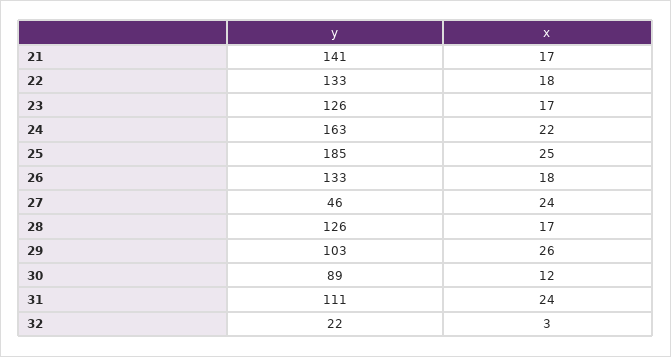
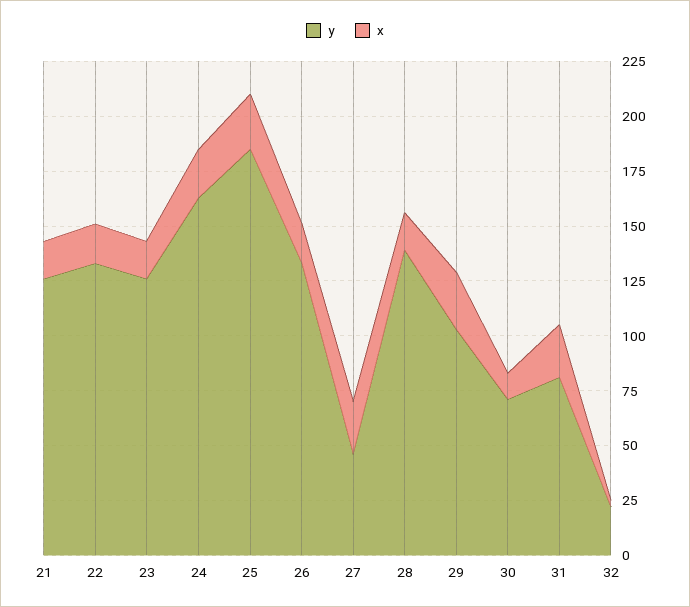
  {
    "y": {
-     "21": 141,
+     "21": 125,
      "22": 133,
      "23": 126,
      "24": 163,
      "25": 185,
      "26": 133,
      "27": 46,
-     "28": 126,
+     "28": 140,
      "29": 103,
-     "30": 89,
+     "30": 70,
-     "31": 111,
+     "31": 80,
      "32": 22
    },
    "x": {
      "21": 17,
      "22": 18,
      "23": 17,
      "24": 22,
      "25": 25,
      "26": 18,
      "27": 24,
      "28": 17,
      "29": 26,
      "30": 12,
      "31": 24,
      "32": 3
    }
  }

